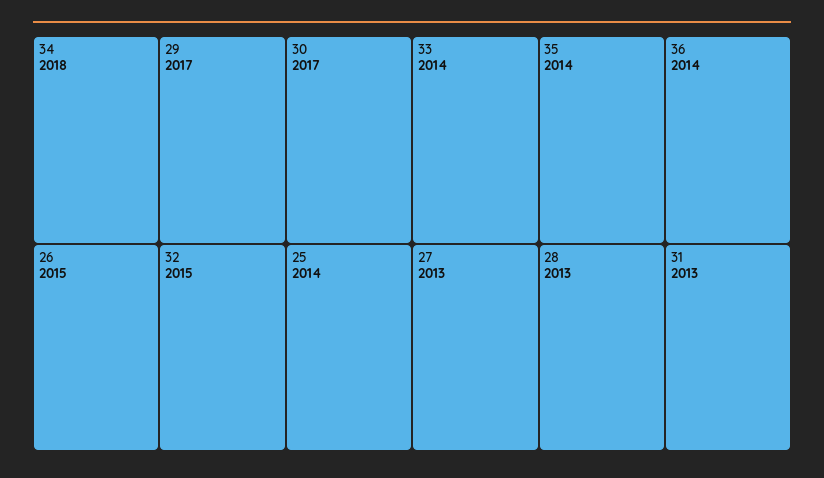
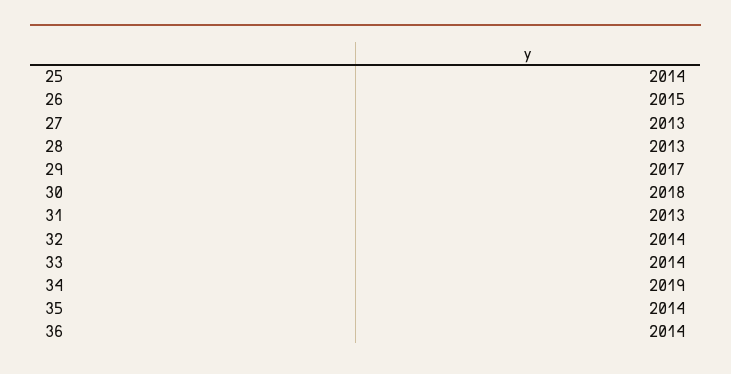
  {
-   "34": 2018,
+   "34": 2019,
    "29": 2017,
-   "30": 2017,
+   "30": 2018,
    "26": 2015,
-   "32": 2015,
+   "32": 2014,
    "25": 2014,
    "33": 2014,
    "35": 2014,
    "36": 2014,
    "27": 2013,
    "28": 2013,
    "31": 2013
  }

